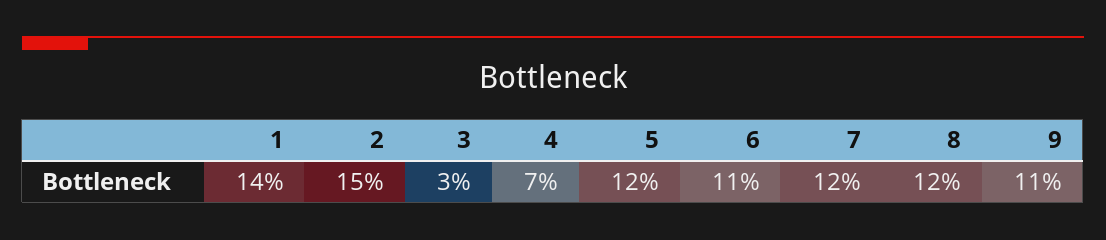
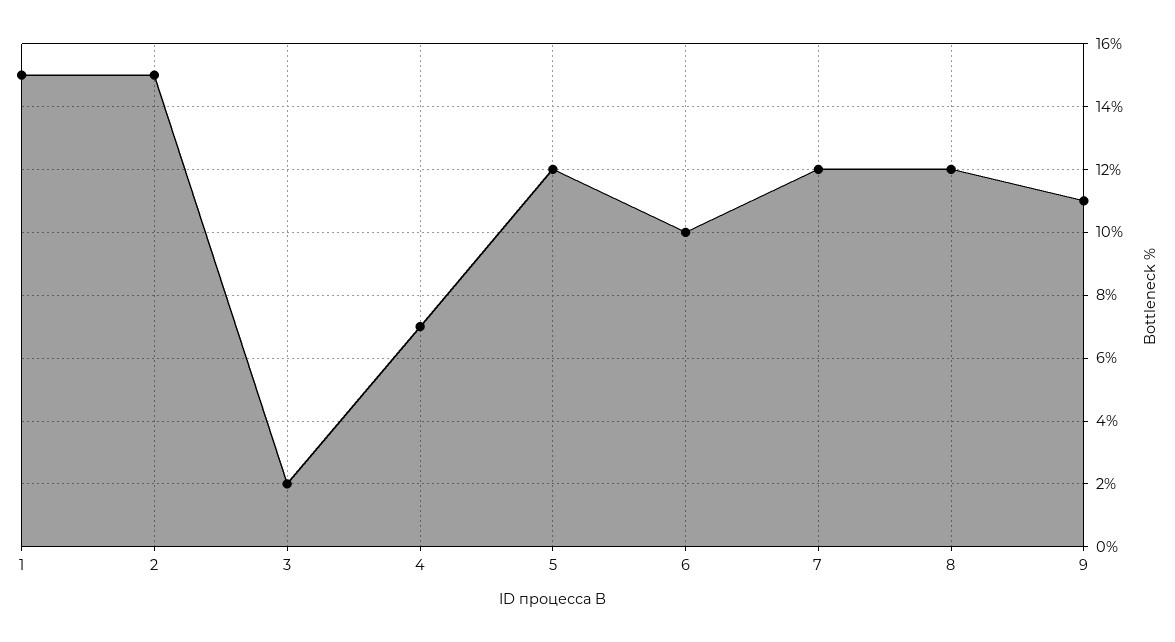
  {
-   "1": 14,
+   "1": 15,
    "2": 15,
-   "3": 3,
+   "3": 2,
    "4": 7,
    "5": 12,
-   "6": 11,
+   "6": 10,
    "7": 12,
    "8": 12,
    "9": 11
  }

